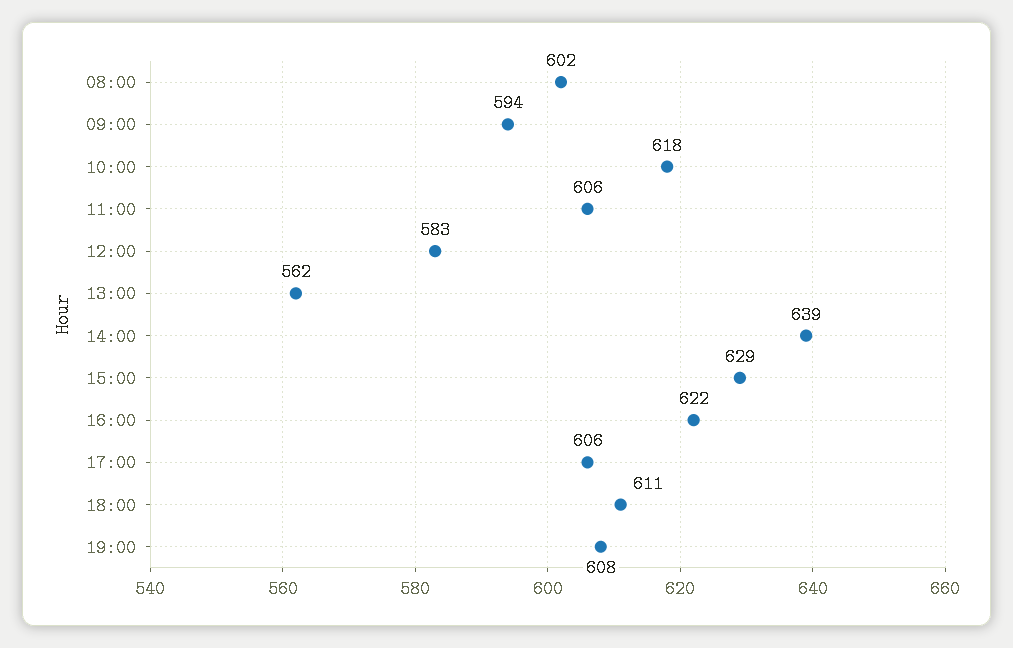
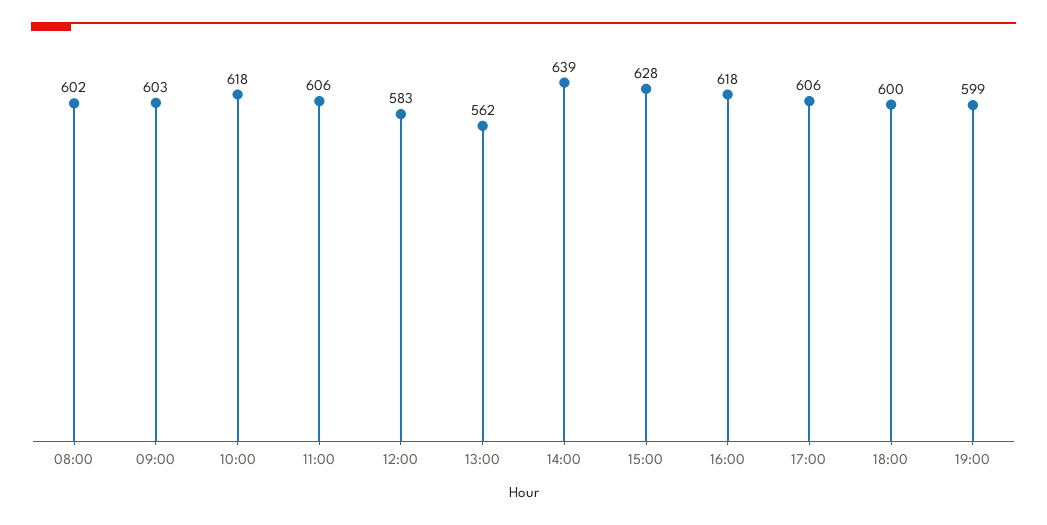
  {
    "08:00": 602,
-   "09:00": 594,
+   "09:00": 603,
    "10:00": 618,
    "11:00": 606,
    "12:00": 583,
    "13:00": 562,
    "14:00": 639,
-   "15:00": 629,
+   "15:00": 628,
-   "16:00": 622,
+   "16:00": 618,
    "17:00": 606,
-   "18:00": 611,
+   "18:00": 600,
-   "19:00": 608
+   "19:00": 599
  }

